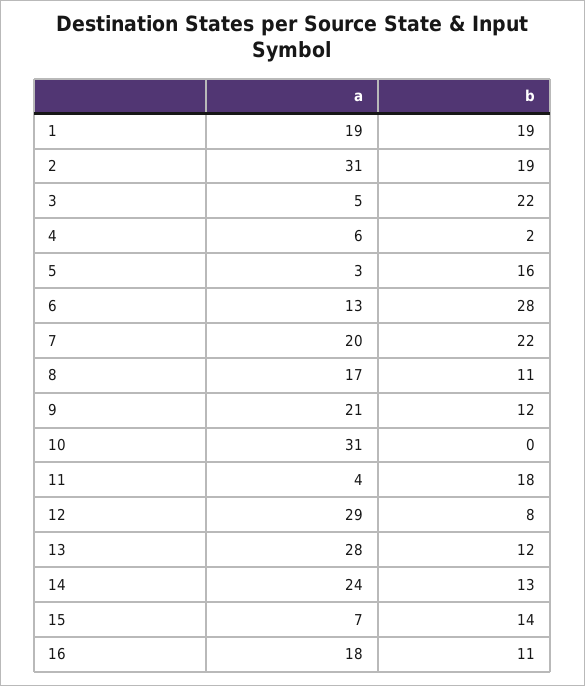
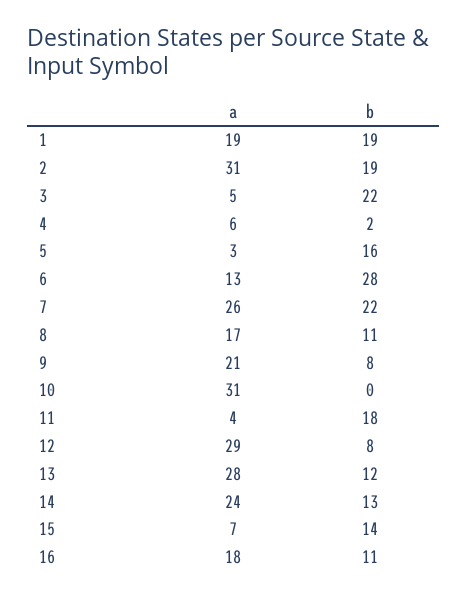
  {
    "a": {
      "1": 19,
      "2": 31,
      "3": 5,
      "4": 6,
      "5": 3,
      "6": 13,
-     "7": 20,
+     "7": 26,
      "8": 17,
      "9": 21,
      "10": 31,
      "11": 4,
      "12": 29,
      "13": 28,
      "14": 24,
      "15": 7,
      "16": 18
    },
    "b": {
      "1": 19,
      "2": 19,
      "3": 22,
      "4": 2,
      "5": 16,
      "6": 28,
      "7": 22,
      "8": 11,
-     "9": 12,
+     "9": 8,
      "10": 0,
      "11": 18,
      "12": 8,
      "13": 12,
      "14": 13,
      "15": 14,
      "16": 11
    }
  }

